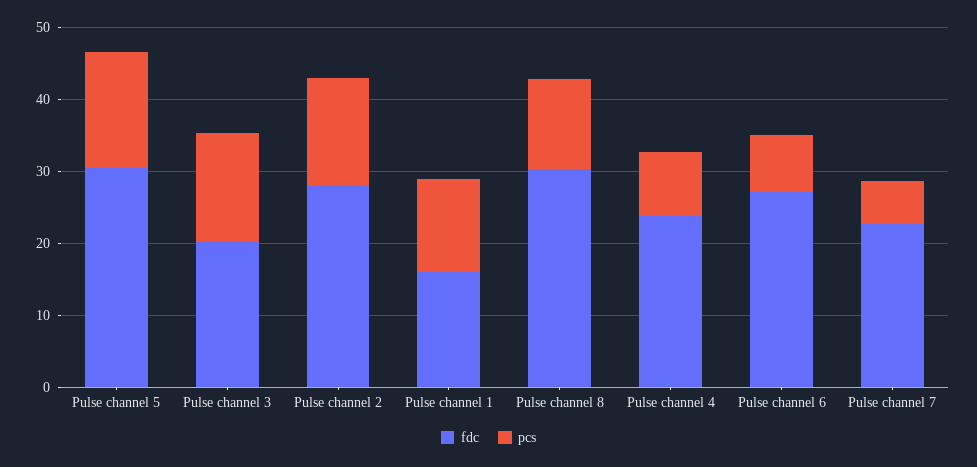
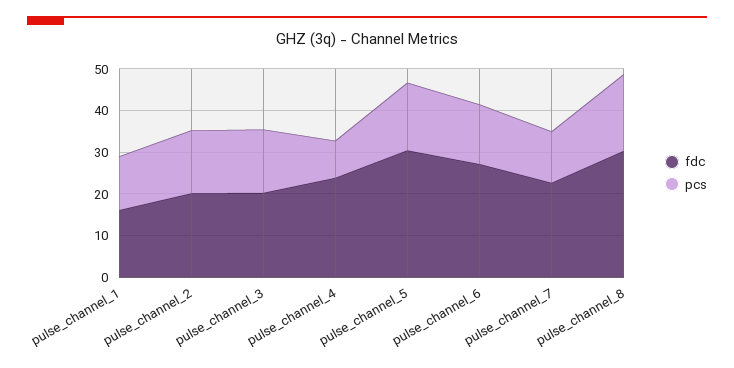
  {
    "fdc": {
      "Pulse channel 5": 30,
      "Pulse channel 3": 20,
-     "Pulse channel 2": 28,
+     "Pulse channel 2": 20,
      "Pulse channel 1": 16,
      "Pulse channel 8": 30,
      "Pulse channel 4": 24,
      "Pulse channel 6": 28,
      "Pulse channel 7": 22
    },
    "pcs": {
      "Pulse channel 5": 16,
      "Pulse channel 3": 16,
      "Pulse channel 2": 16,
      "Pulse channel 1": 12,
-     "Pulse channel 8": 12,
+     "Pulse channel 8": 18,
      "Pulse channel 4": 8,
-     "Pulse channel 6": 8,
+     "Pulse channel 6": 14,
-     "Pulse channel 7": 6
+     "Pulse channel 7": 12
    }
  }

